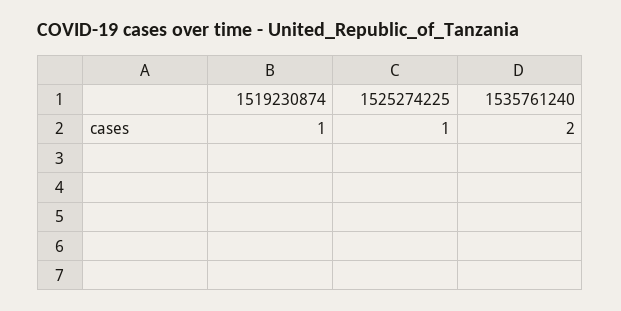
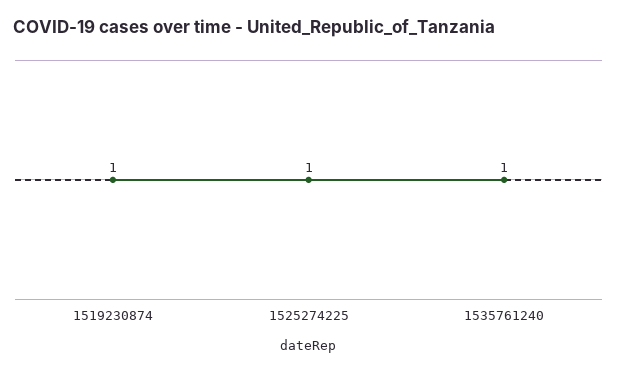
  {
    "1519230874": 1,
    "1525274225": 1,
-   "1535761240": 2
+   "1535761240": 1
  }

